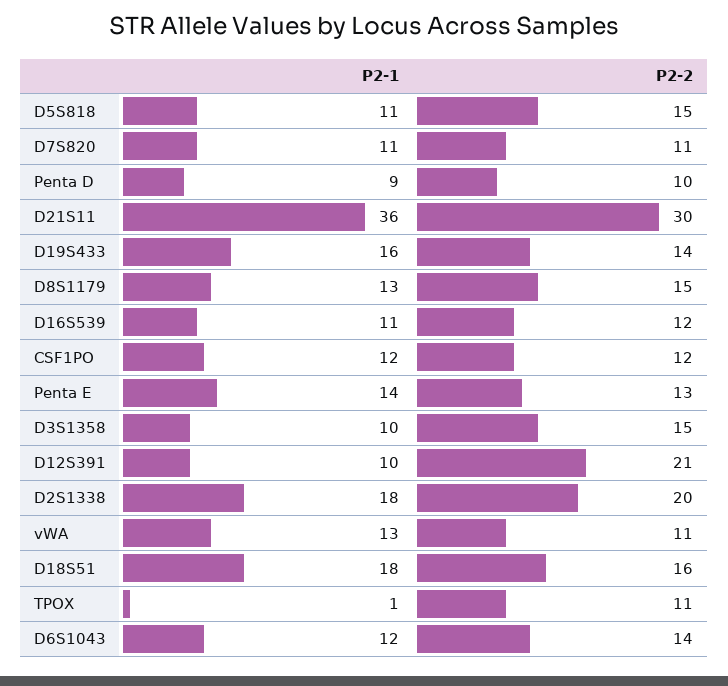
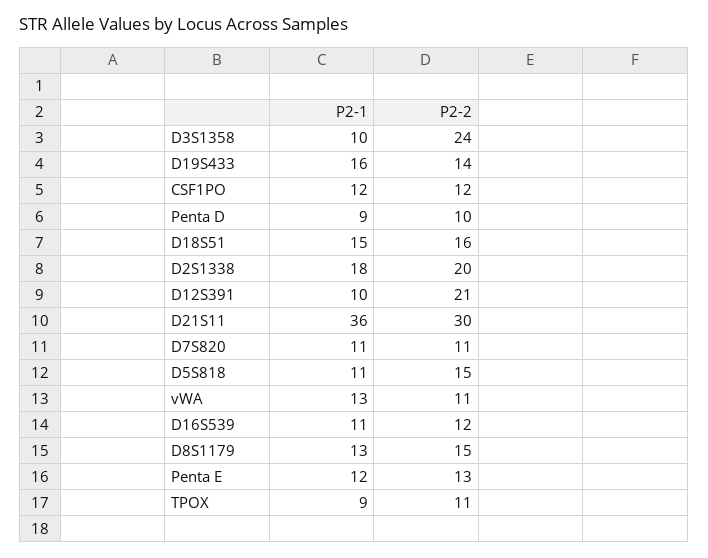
  {
    "P2-1": {
      "D5S818": 11,
      "D7S820": 11,
      "Penta D": 9,
      "D21S11": 36,
      "D19S433": 16,
      "D8S1179": 13,
      "D16S539": 11,
      "CSF1PO": 12,
-     "Penta E": 14,
+     "Penta E": 12,
      "D3S1358": 10,
      "D12S391": 10,
      "D2S1338": 18,
      "vWA": 13,
-     "D18S51": 18,
+     "D18S51": 15,
-     "TPOX": 1,
+     "TPOX": 9
-     "D6S1043": 12
    },
    "P2-2": {
      "D5S818": 15,
      "D7S820": 11,
      "Penta D": 10,
      "D21S11": 30,
      "D19S433": 14,
      "D8S1179": 15,
      "D16S539": 12,
      "CSF1PO": 12,
      "Penta E": 13,
-     "D3S1358": 15,
+     "D3S1358": 24,
      "D12S391": 21,
      "D2S1338": 20,
      "vWA": 11,
      "D18S51": 16,
-     "TPOX": 11,
+     "TPOX": 11
-     "D6S1043": 14
    }
  }

